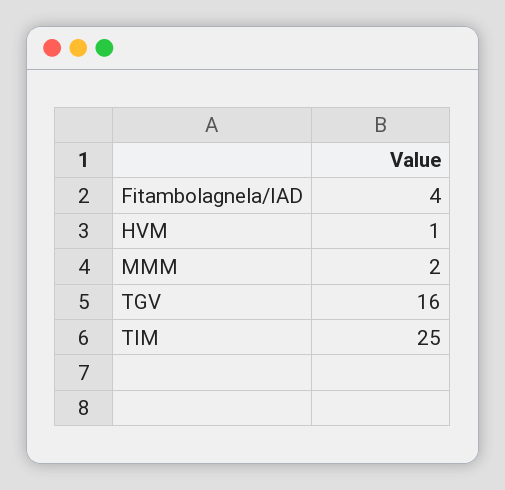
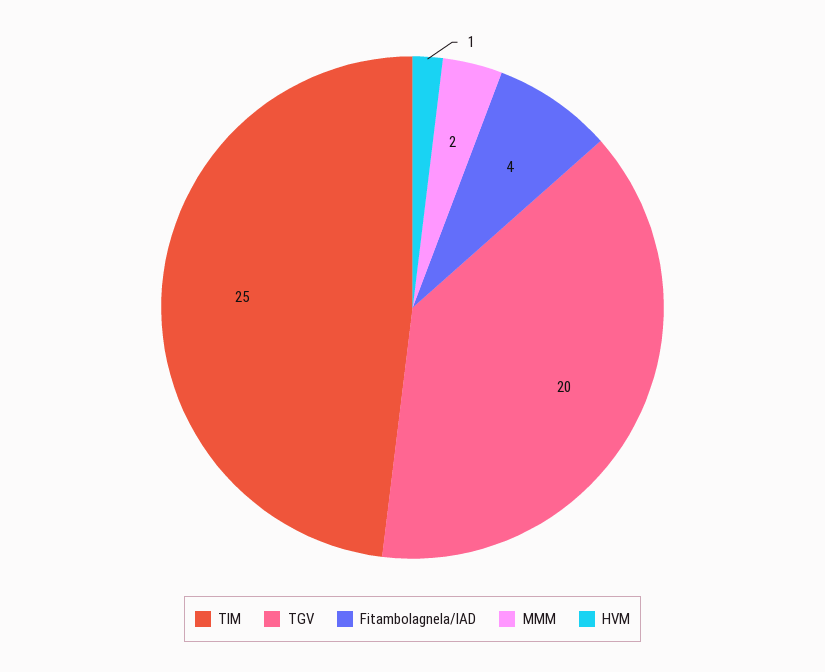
  {
    "Fitambolagnela/IAD": 4,
    "HVM": 1,
    "MMM": 2,
-   "TGV": 16,
+   "TGV": 20,
    "TIM": 25
  }

